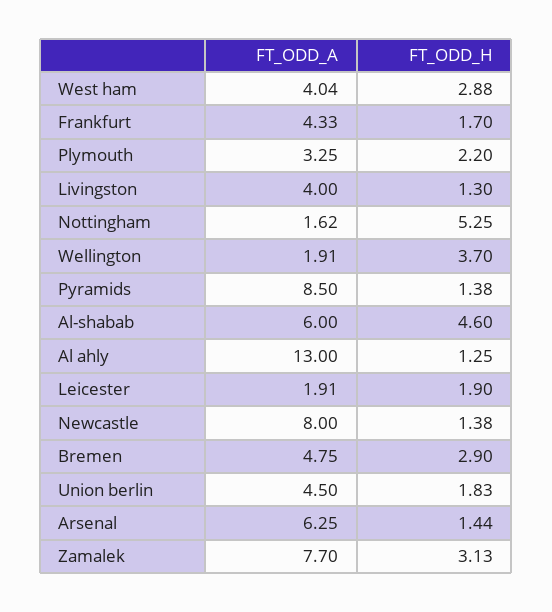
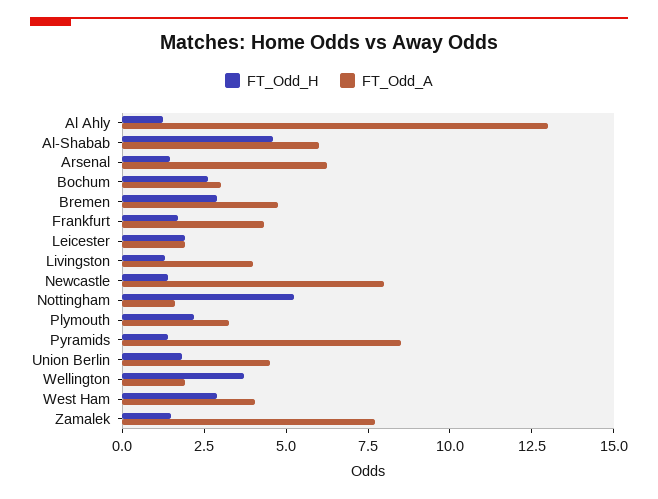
  {
    "FT_ODD_A": {
      "West ham": 4.04,
      "Frankfurt": 4.33,
      "Plymouth": 3.25,
      "Livingston": 4,
      "Nottingham": 1.62,
      "Wellington": 1.91,
      "Pyramids": 8.5,
      "Al-shabab": 6,
      "Al ahly": 13,
      "Leicester": 1.91,
      "Newcastle": 8,
      "Bremen": 4.75,
      "Union berlin": 4.5,
      "Arsenal": 6.25,
-     "Zamalek": 7.7
+     "Zamalek": 7.7,
+     "Bochum": 3
    },
    "FT_ODD_H": {
      "West ham": 2.88,
      "Frankfurt": 1.7,
      "Plymouth": 2.2,
      "Livingston": 1.3,
      "Nottingham": 5.25,
      "Wellington": 3.7,
      "Pyramids": 1.38,
      "Al-shabab": 4.6,
      "Al ahly": 1.25,
      "Leicester": 1.9,
      "Newcastle": 1.38,
      "Bremen": 2.9,
      "Union berlin": 1.83,
      "Arsenal": 1.44,
-     "Zamalek": 3.13
+     "Zamalek": 1.5,
+     "Bochum": 2.5
    }
  }

